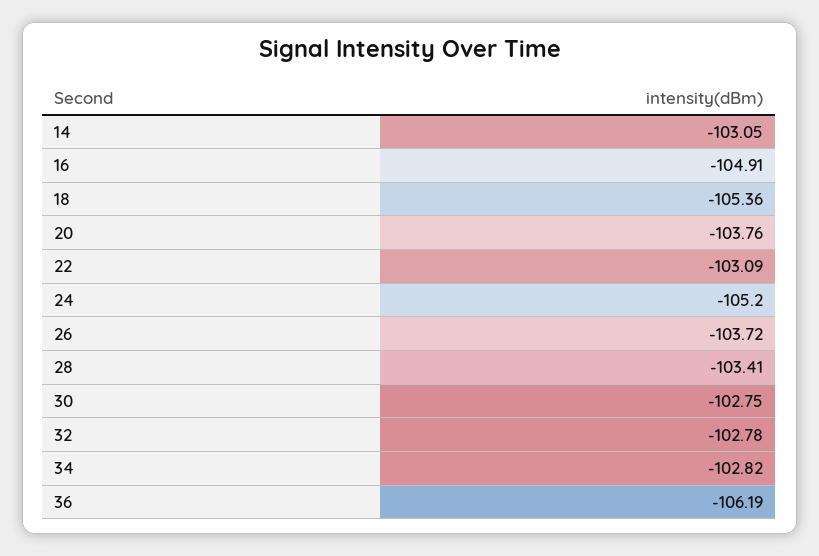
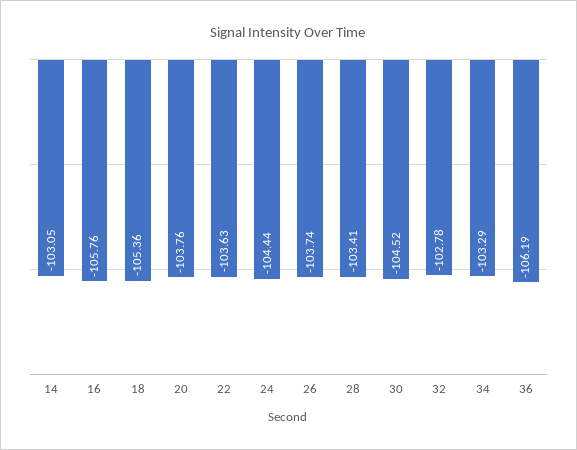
  {
    "14": -103.05,
-   "16": -104.91,
+   "16": -105.76,
    "18": -105.36,
    "20": -103.76,
-   "22": -103.09,
+   "22": -103.63,
-   "24": -105.2,
+   "24": -104.44,
-   "26": -103.72,
+   "26": -103.74,
    "28": -103.41,
-   "30": -102.75,
+   "30": -104.52,
    "32": -102.78,
-   "34": -102.82,
+   "34": -103.29,
    "36": -106.19
  }

